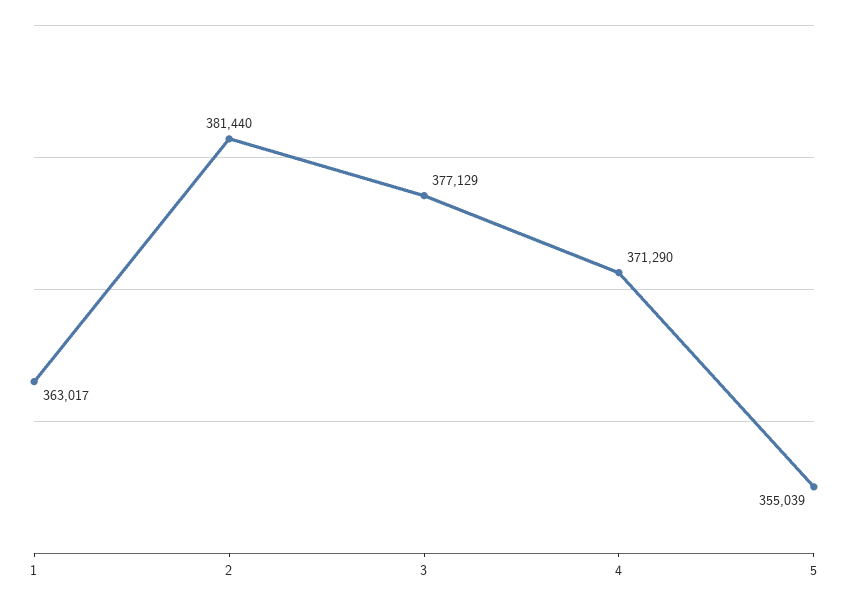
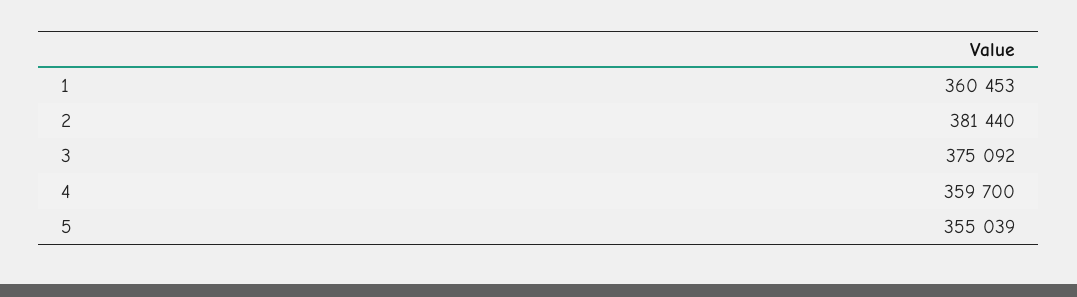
  {
-   "1": 363017,
+   "1": 360453,
    "2": 381440,
-   "3": 377129,
+   "3": 375092,
-   "4": 371290,
+   "4": 359700,
    "5": 355039
  }

